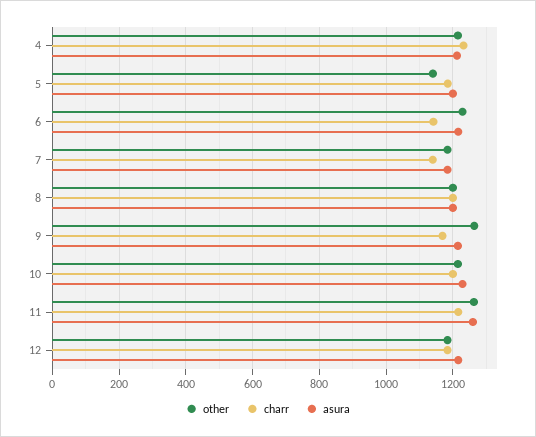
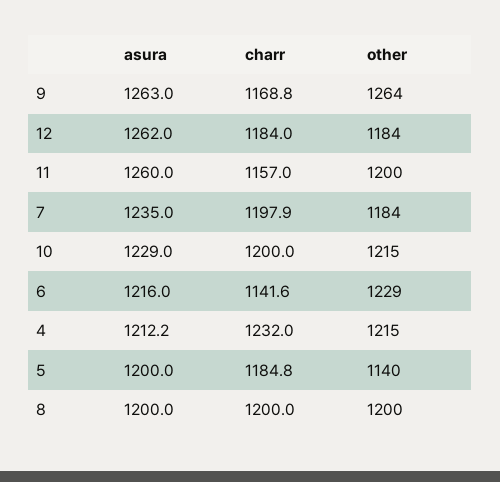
  {
    "other": {
      "4": 1215,
      "5": 1140,
      "6": 1229,
      "7": 1184,
      "8": 1200,
      "9": 1264,
      "10": 1215,
-     "11": 1260,
+     "11": 1200,
      "12": 1184
    },
    "charr": {
      "4": 1232,
      "5": 1184.8,
      "6": 1141.6,
-     "7": 1140,
+     "7": 1197.9,
      "8": 1200,
      "9": 1168.8,
      "10": 1200,
-     "11": 1220,
+     "11": 1157,
      "12": 1184
    },
    "asura": {
      "4": 1212.2,
      "5": 1200,
      "6": 1216,
-     "7": 1180,
+     "7": 1235,
      "8": 1200,
-     "9": 1220,
+     "9": 1263,
      "10": 1229,
      "11": 1260,
-     "12": 1220
+     "12": 1262
    }
  }

